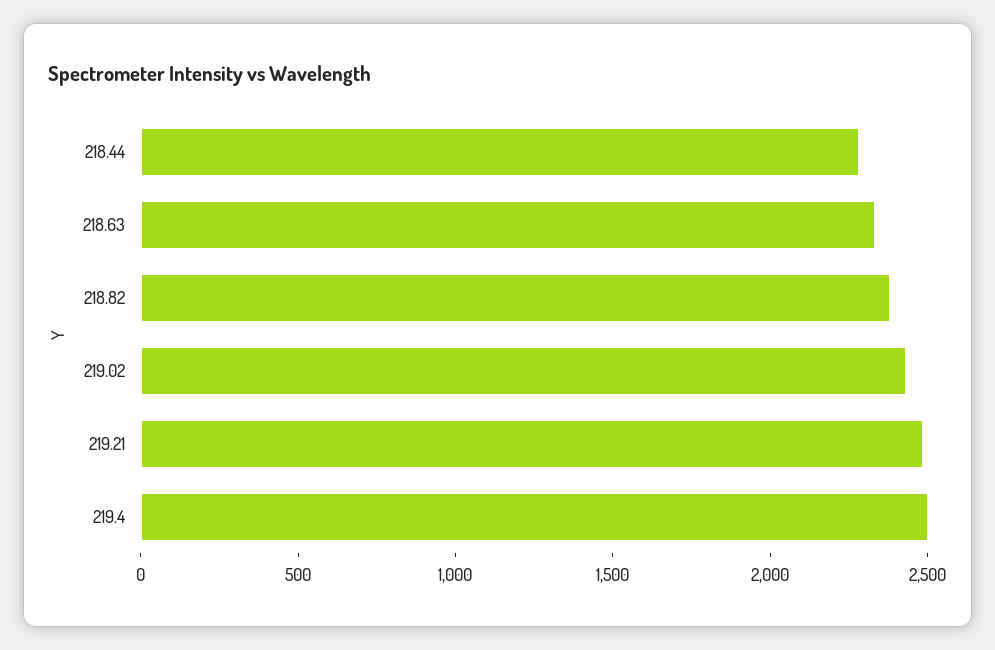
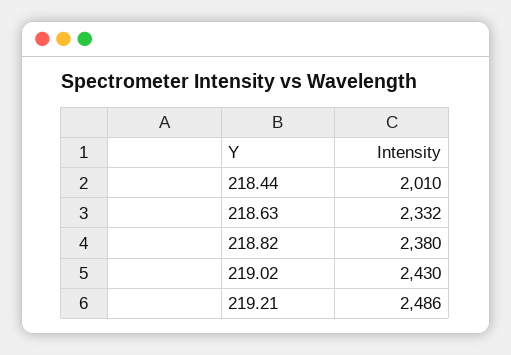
  {
-   "218.44": 2300,
+   "218.44": 2010,
    "218.63": 2332,
    "218.82": 2380,
    "219.02": 2430,
-   "219.21": 2486,
+   "219.21": 2486
-   "219.4": 2500
  }

